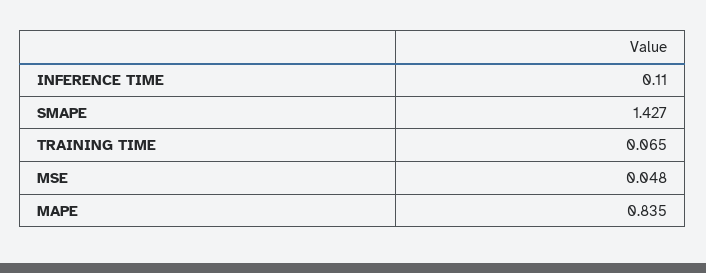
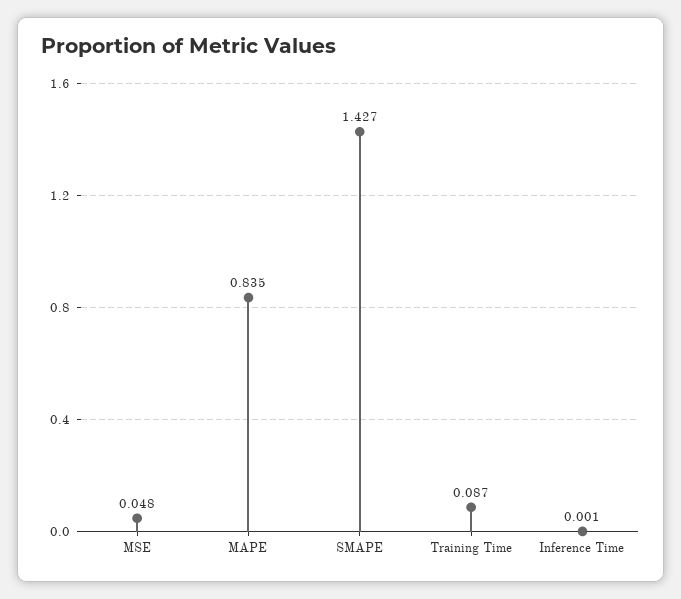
  {
-   "INFERENCE TIME": 0.11,
+   "INFERENCE TIME": 0.001,
    "SMAPE": 1.427,
-   "TRAINING TIME": 0.065,
+   "TRAINING TIME": 0.087,
    "MSE": 0.048,
    "MAPE": 0.835
  }

